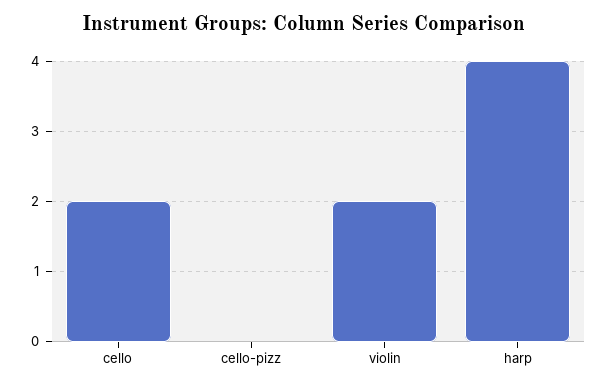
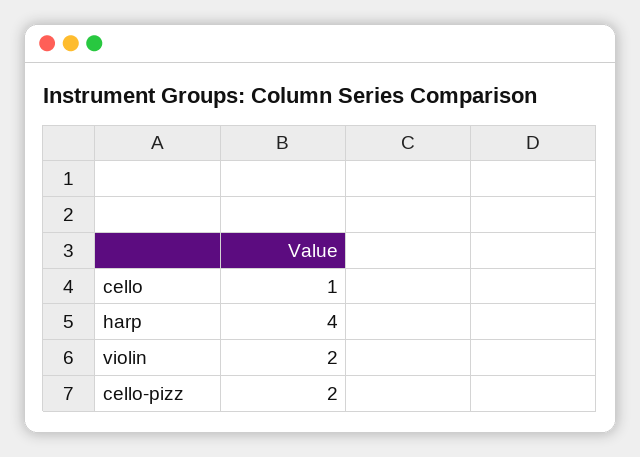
  {
-   "cello": 2,
+   "cello": 1,
-   "cello-pizz": 0,
+   "cello-pizz": 2,
    "violin": 2,
    "harp": 4
  }

